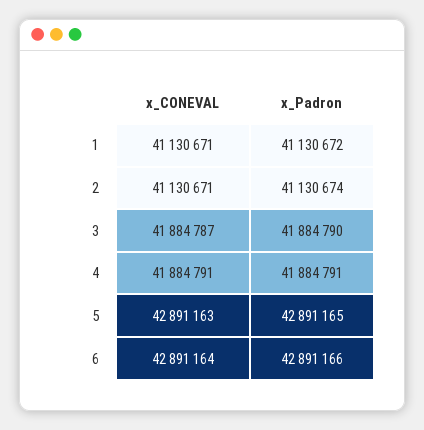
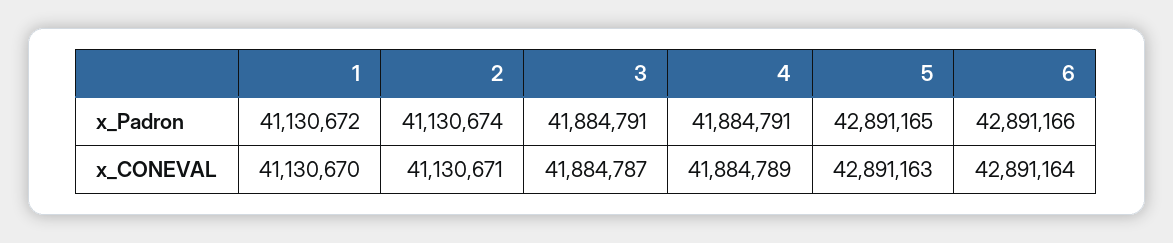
  {
    "x_CONEVAL": {
-     "1": 41130671,
+     "1": 41130670,
      "2": 41130671,
      "3": 41884787,
-     "4": 41884791,
+     "4": 41884789,
      "5": 42891163,
      "6": 42891164
    },
    "x_Padron": {
      "1": 41130672,
      "2": 41130674,
-     "3": 41884790,
+     "3": 41884791,
      "4": 41884791,
      "5": 42891165,
      "6": 42891166
    }
  }

